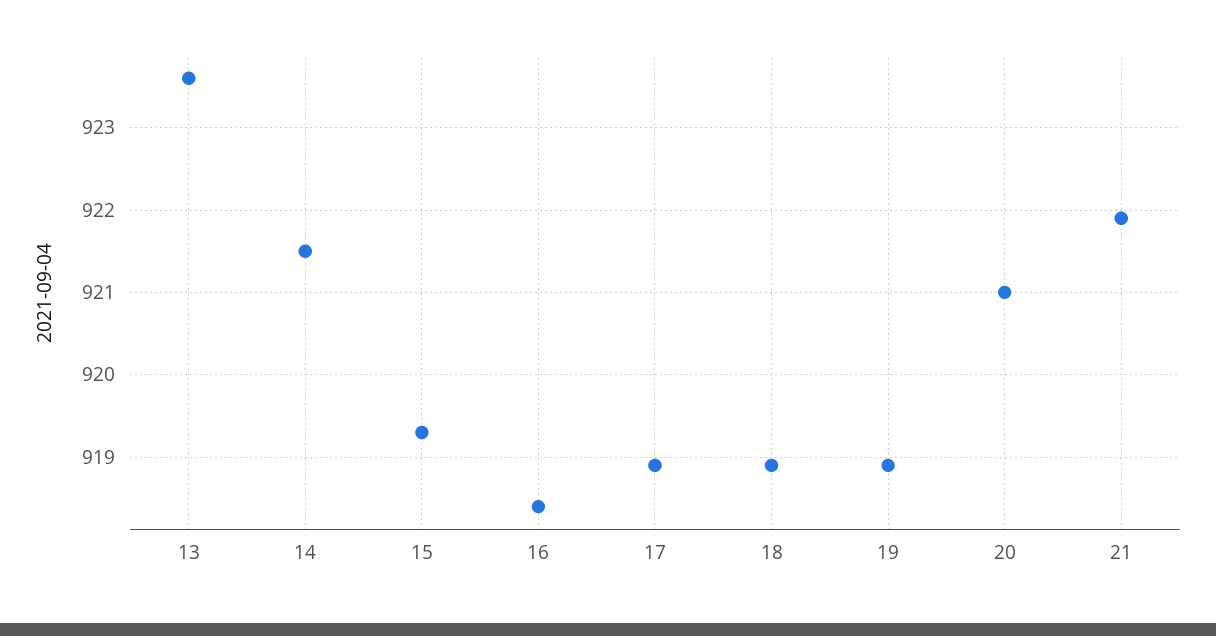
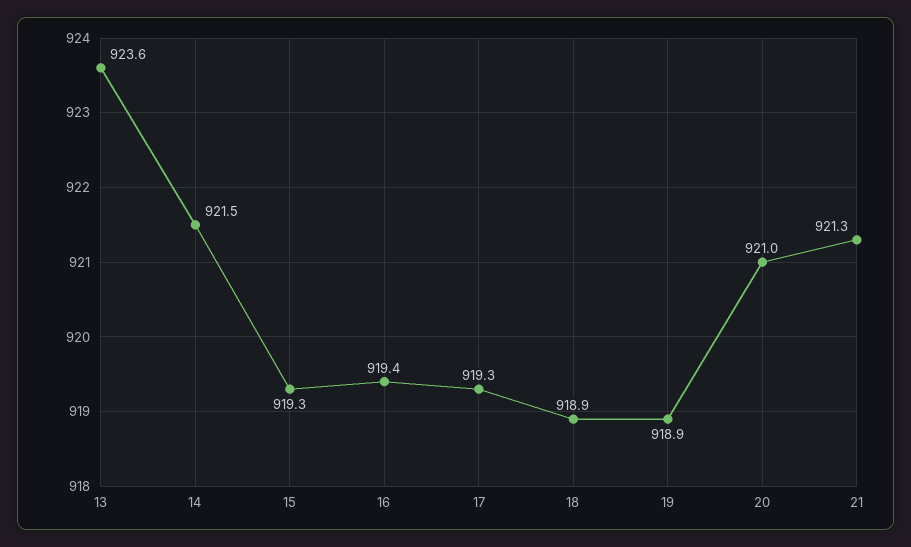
  {
    "13": 923.6,
    "14": 921.5,
    "15": 919.3,
-   "16": 918.4,
+   "16": 919.4,
-   "17": 918.9,
+   "17": 919.3,
    "18": 918.9,
    "19": 918.9,
    "20": 921,
-   "21": 921.9
+   "21": 921.3
  }

